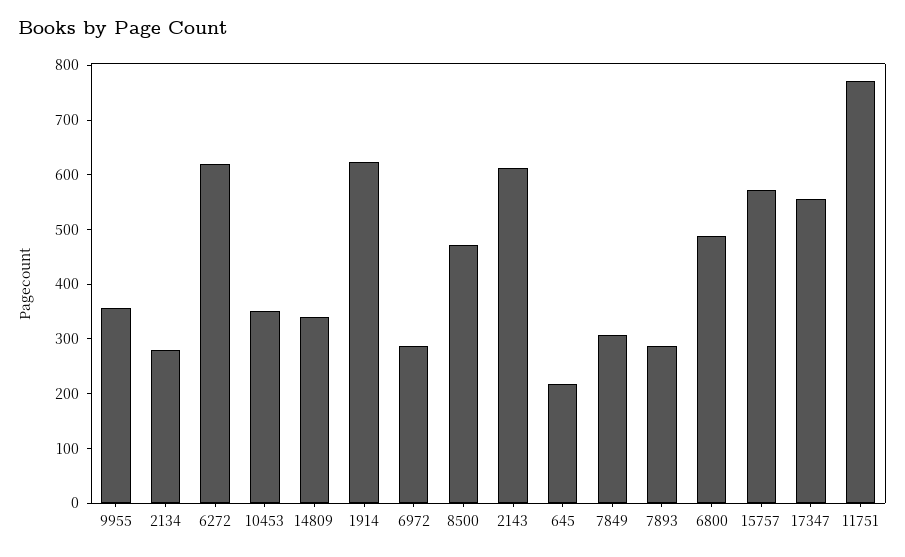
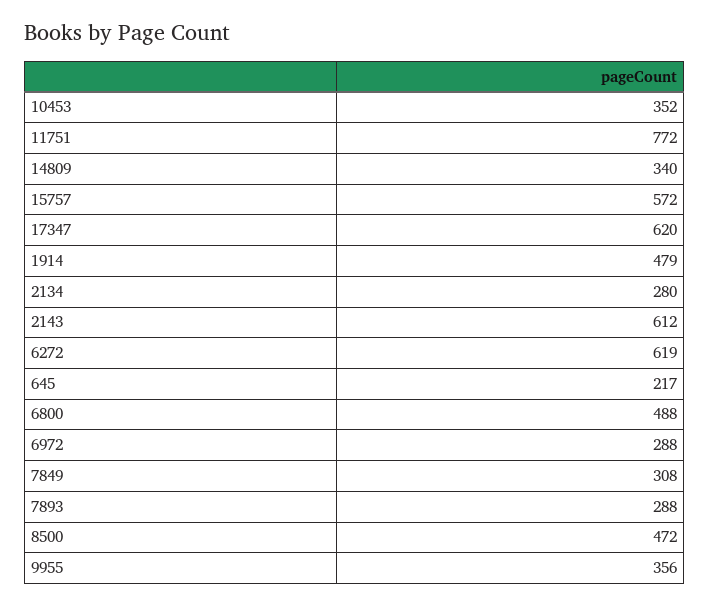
  {
    "9955": 356,
    "2134": 280,
    "6272": 619,
    "10453": 352,
    "14809": 340,
-   "1914": 620,
+   "1914": 479,
    "6972": 288,
    "8500": 472,
    "2143": 612,
    "645": 217,
    "7849": 308,
    "7893": 288,
    "6800": 488,
    "15757": 572,
-   "17347": 560,
+   "17347": 620,
    "11751": 772
  }

